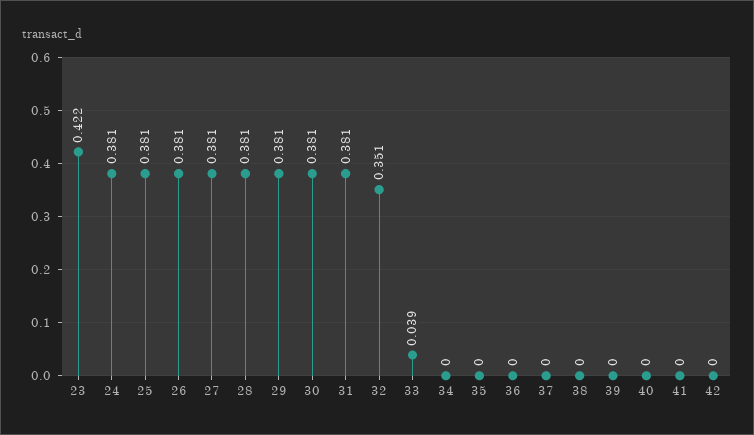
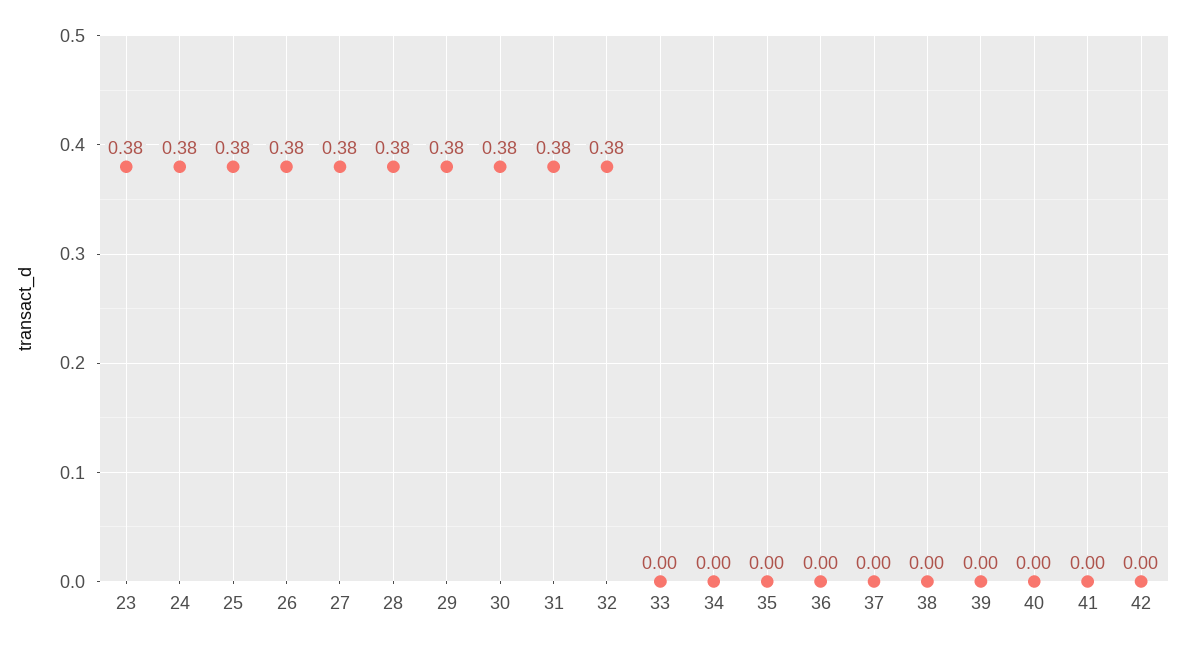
  {
-   "23": 0.422,
+   "23": 0.38,
    "24": 0.381,
    "25": 0.381,
    "26": 0.381,
    "27": 0.381,
    "28": 0.381,
    "29": 0.381,
    "30": 0.381,
    "31": 0.381,
-   "32": 0.351,
+   "32": 0.38,
-   "33": 0.039,
+   "33": 0,
    "34": 0,
    "35": 0,
    "36": 0,
    "37": 0,
    "38": 0,
    "39": 0,
    "40": 0,
    "41": 0,
    "42": 0
  }

